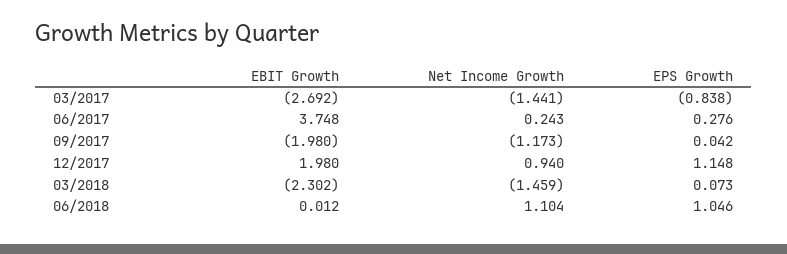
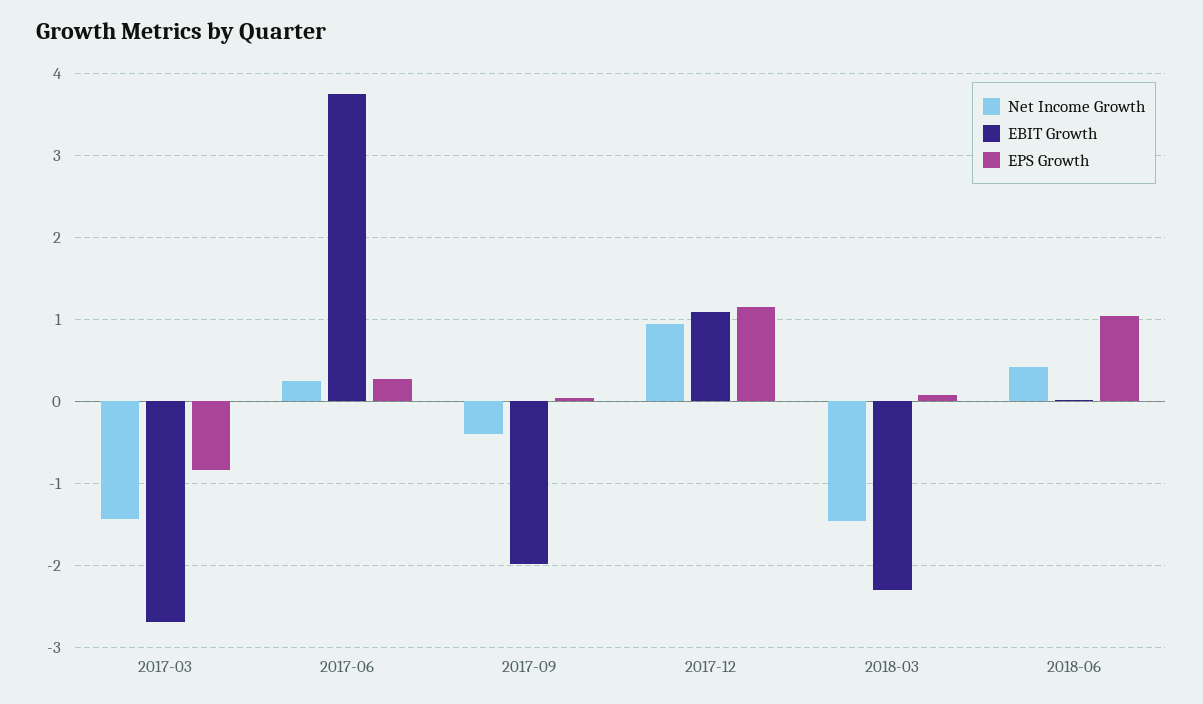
  {
    "EBIT Growth": {
      "03/2017": -2.692,
      "06/2017": 3.748,
      "09/2017": -1.98,
-     "12/2017": 1.98,
+     "12/2017": 1.1,
      "03/2018": -2.302,
      "06/2018": 0.012
    },
    "Net Income Growth": {
      "03/2017": -1.441,
      "06/2017": 0.243,
-     "09/2017": -1.173,
+     "09/2017": -0.4,
      "12/2017": 0.94,
      "03/2018": -1.459,
-     "06/2018": 1.104
+     "06/2018": 0.4
    },
    "EPS Growth": {
      "03/2017": -0.838,
      "06/2017": 0.276,
      "09/2017": 0.042,
      "12/2017": 1.148,
      "03/2018": 0.073,
      "06/2018": 1.046
    }
  }

